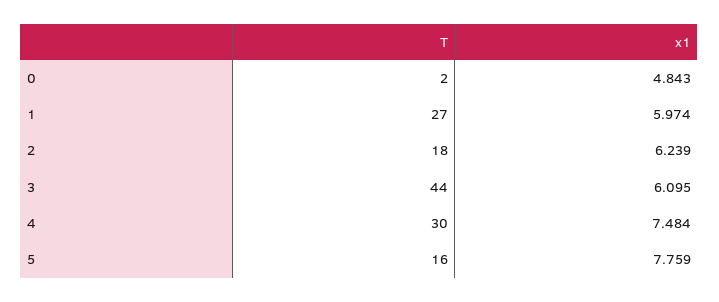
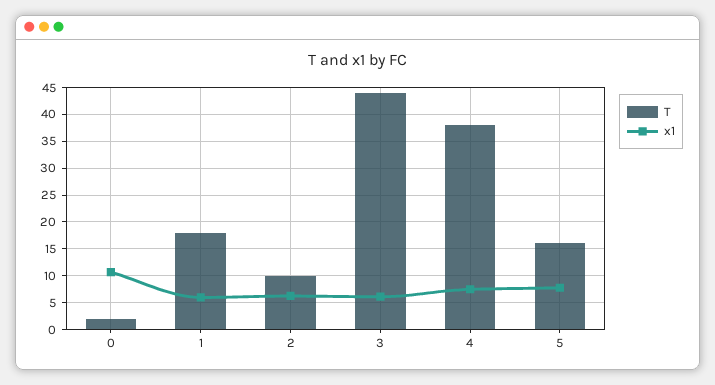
  {
    "T": {
      "0": 2,
-     "1": 27,
+     "1": 17.5,
-     "2": 18,
+     "2": 10,
      "3": 44,
-     "4": 30,
+     "4": 37.5,
      "5": 16
    },
    "x1": {
-     "0": 4.843,
+     "0": 10,
      "1": 5.974,
      "2": 6.239,
      "3": 6.095,
      "4": 7.484,
      "5": 7.759
    }
  }

